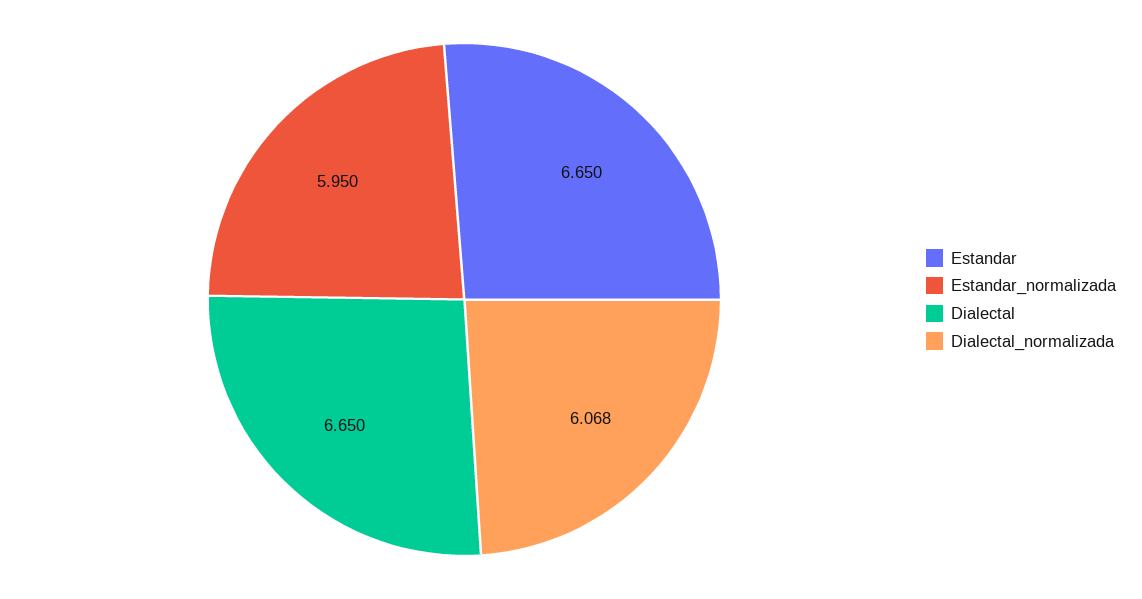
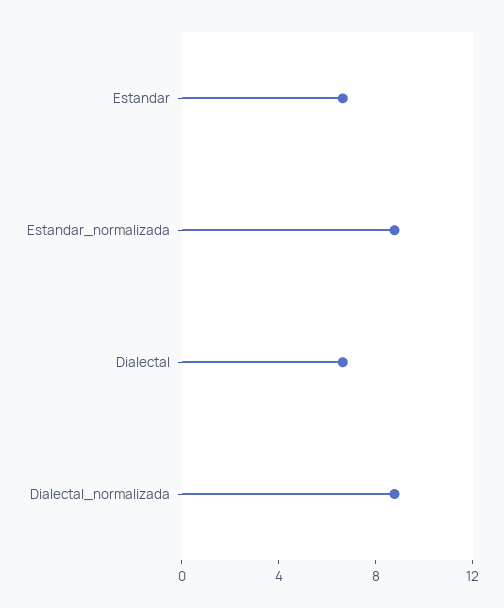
  {
    "Estandar": 6.65,
-   "Estandar_normalizada": 5.95,
+   "Estandar_normalizada": 9,
    "Dialectal": 6.65,
-   "Dialectal_normalizada": 6.068
+   "Dialectal_normalizada": 9
  }

